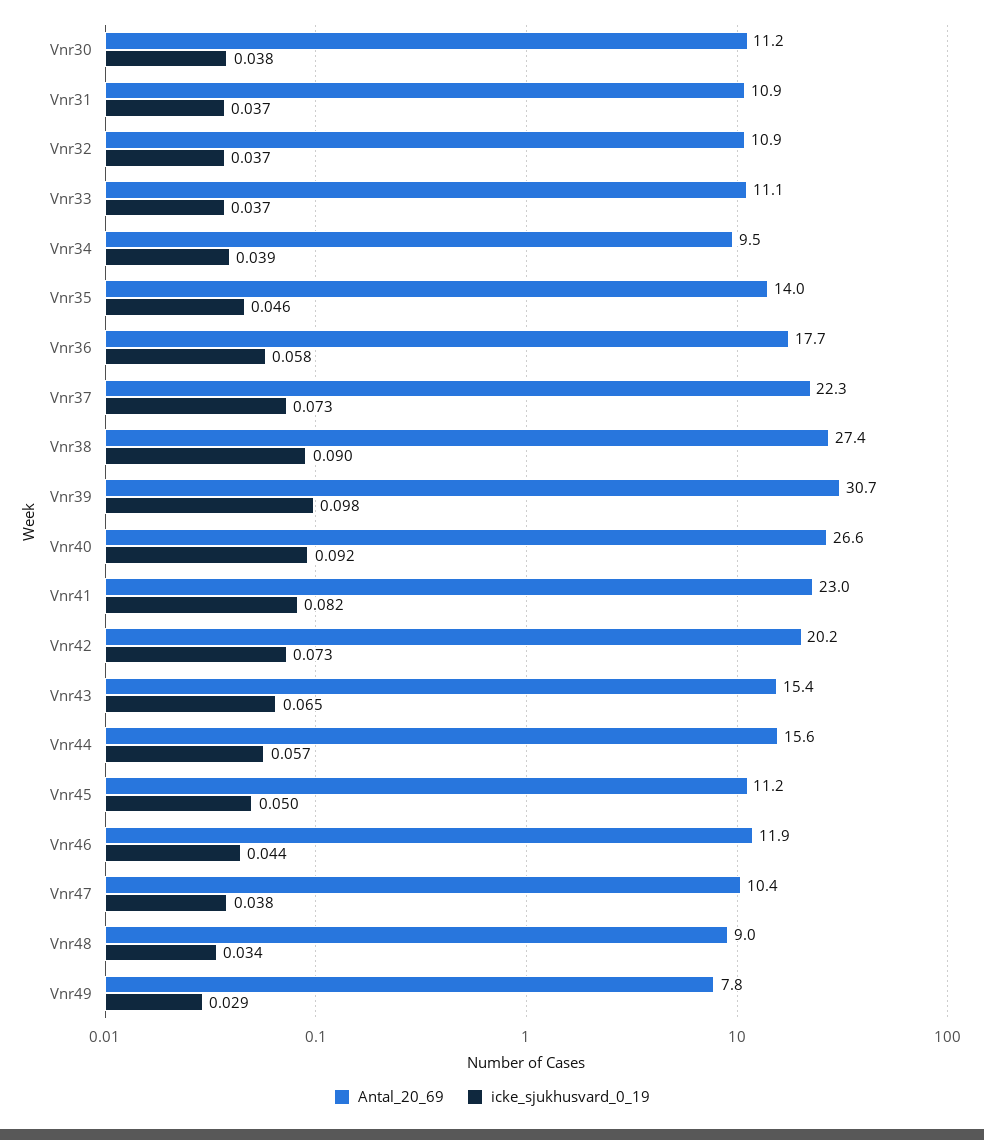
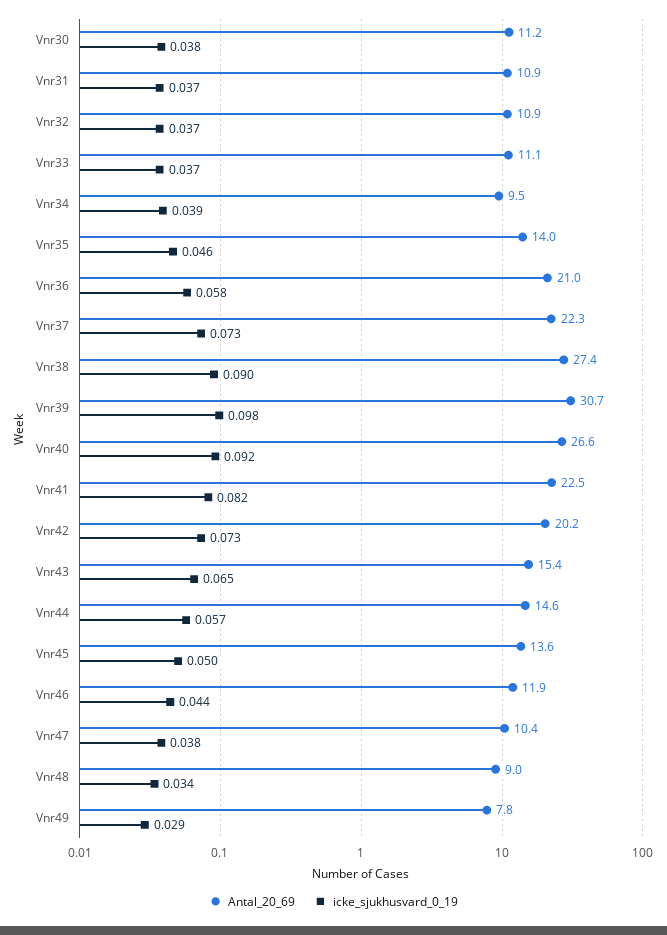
  {
    "Antal_20_69": {
      "Vnr30": 11.2,
      "Vnr31": 10.9,
      "Vnr32": 10.9,
      "Vnr33": 11.1,
      "Vnr34": 9.5,
      "Vnr35": 14,
-     "Vnr36": 17.7,
+     "Vnr36": 21,
      "Vnr37": 22.3,
      "Vnr38": 27.4,
      "Vnr39": 30.7,
      "Vnr40": 26.6,
-     "Vnr41": 23,
+     "Vnr41": 22.5,
      "Vnr42": 20.2,
      "Vnr43": 15.4,
-     "Vnr44": 15.6,
+     "Vnr44": 14.6,
-     "Vnr45": 11.2,
+     "Vnr45": 13.6,
      "Vnr46": 11.9,
      "Vnr47": 10.4,
      "Vnr48": 9,
      "Vnr49": 7.8
    },
    "icke_sjukhusvard_0_19": {
      "Vnr30": 0.038,
      "Vnr31": 0.037,
      "Vnr32": 0.037,
      "Vnr33": 0.037,
      "Vnr34": 0.039,
      "Vnr35": 0.046,
      "Vnr36": 0.058,
      "Vnr37": 0.073,
      "Vnr38": 0.09,
      "Vnr39": 0.098,
      "Vnr40": 0.092,
      "Vnr41": 0.082,
      "Vnr42": 0.073,
      "Vnr43": 0.065,
      "Vnr44": 0.057,
      "Vnr45": 0.05,
      "Vnr46": 0.044,
      "Vnr47": 0.038,
      "Vnr48": 0.034,
      "Vnr49": 0.029
    }
  }

